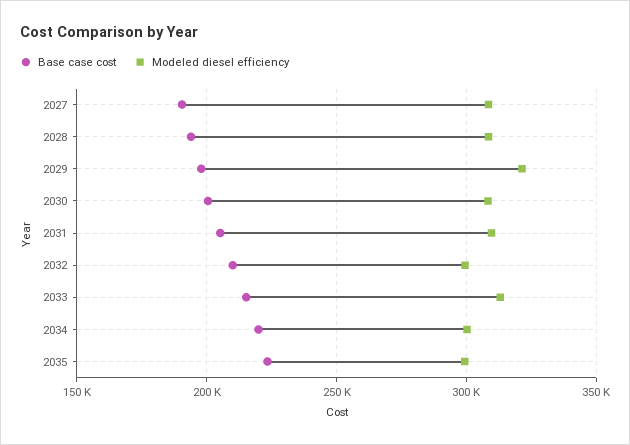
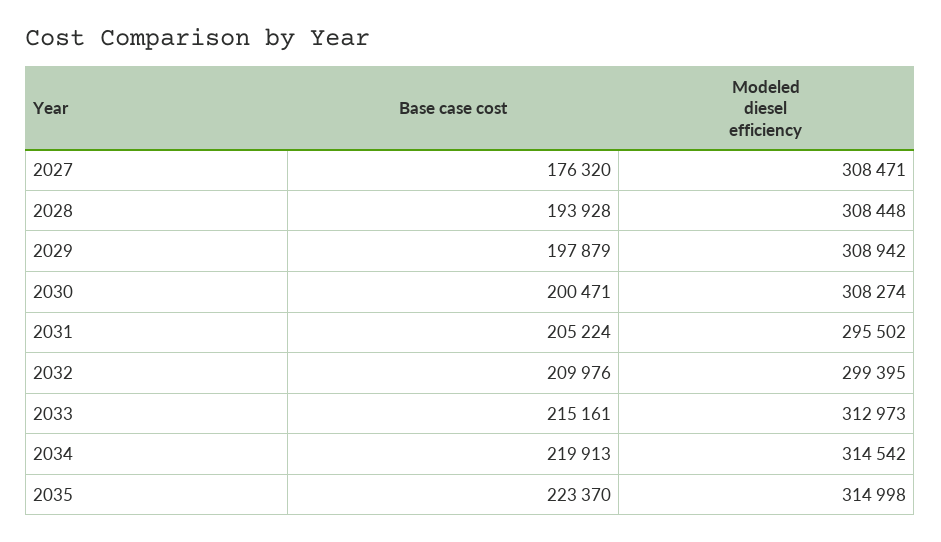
  {
    "Base case cost": {
-     "2027": 190000,
+     "2027": 176320,
      "2028": 193928,
      "2029": 197879,
      "2030": 200471,
      "2031": 205224,
      "2032": 209976,
      "2033": 215161,
      "2034": 219913,
      "2035": 223370
    },
    "Modeled diesel efficiency": {
      "2027": 308471,
      "2028": 308448,
-     "2029": 320000,
+     "2029": 308942,
      "2030": 308274,
-     "2031": 310000,
+     "2031": 295502,
      "2032": 299395,
      "2033": 312973,
-     "2034": 300000,
+     "2034": 314542,
-     "2035": 300000
+     "2035": 314998
    }
  }

